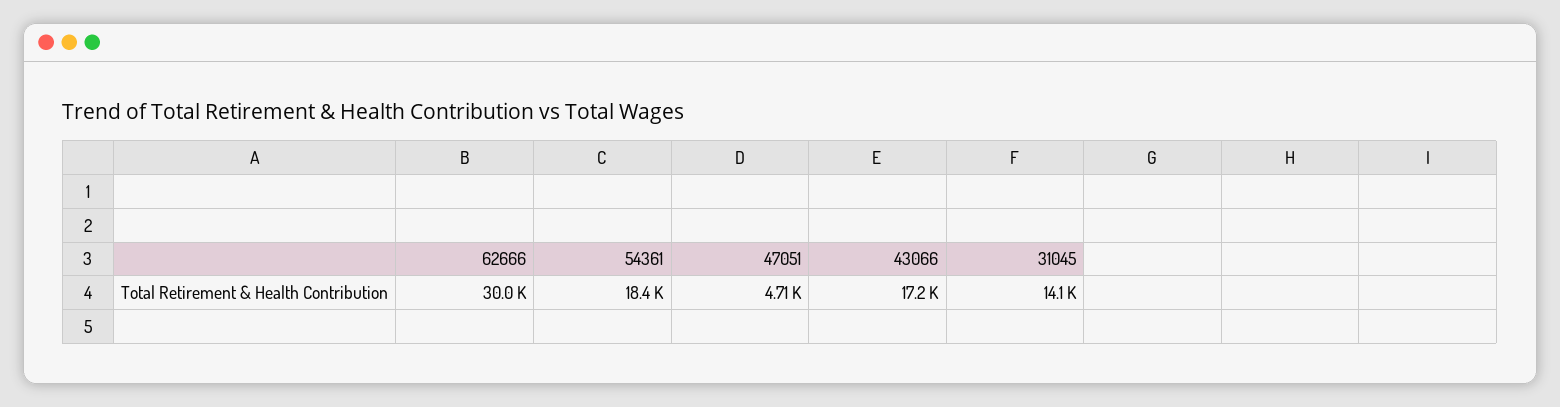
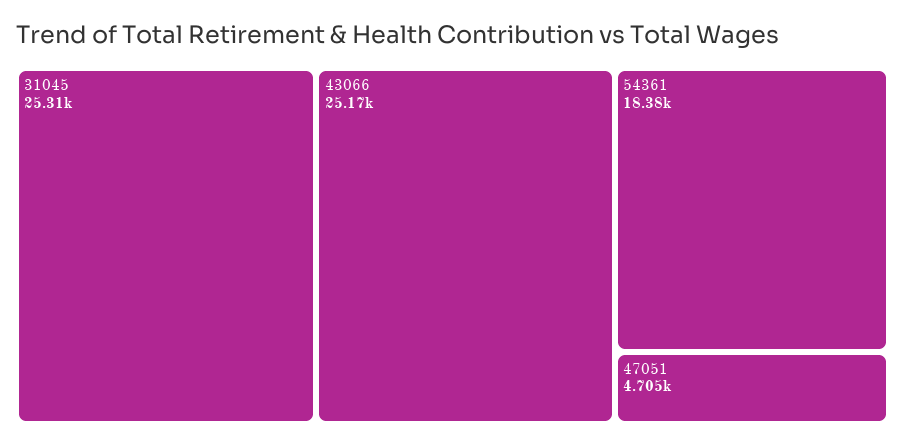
  {
-   "62666": 30000,
    "54361": 18380,
    "47051": 4705,
-   "43066": 17200,
+   "43066": 25170,
-   "31045": 14100
+   "31045": 25310
  }

